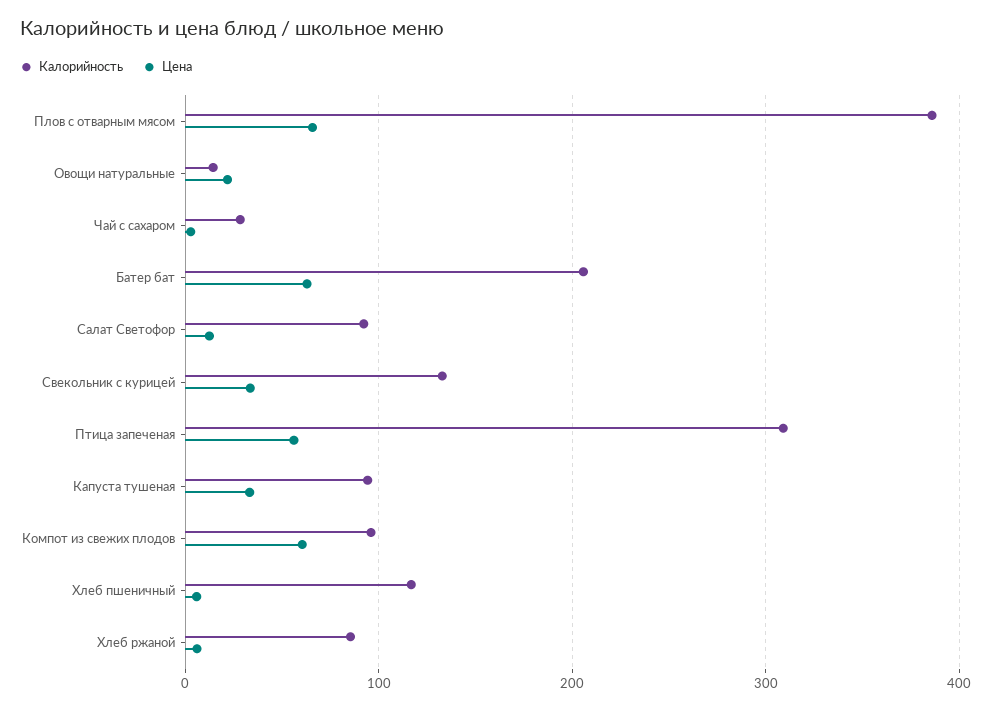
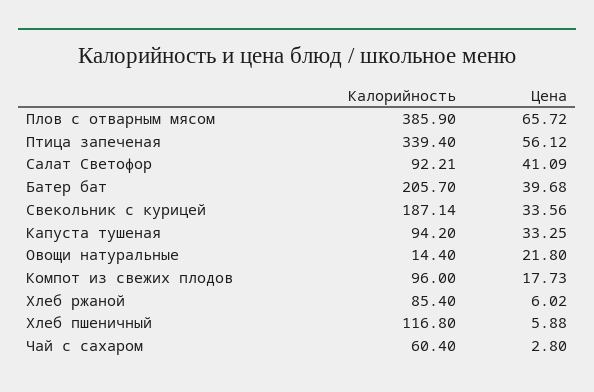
  {
    "Калорийность": {
      "Плов с отварным мясом": 385.9,
      "Овощи натуральные": 14.4,
-     "Чай с сахаром": 30,
+     "Чай с сахаром": 60.4,
      "Батер бат": 205.7,
      "Салат Светофор": 92.21,
-     "Свекольник с курицей": 130,
+     "Свекольник с курицей": 187.14,
-     "Птица запеченая": 310,
+     "Птица запеченая": 339.4,
      "Капуста тушеная": 94.2,
      "Компот из свежих плодов": 96,
      "Хлеб пшеничный": 116.8,
      "Хлеб ржаной": 85.4
    },
    "Цена": {
      "Плов с отварным мясом": 65.72,
      "Овощи натуральные": 21.8,
      "Чай с сахаром": 2.8,
-     "Батер бат": 60,
+     "Батер бат": 39.68,
-     "Салат Светофор": 10,
+     "Салат Светофор": 41.09,
      "Свекольник с курицей": 33.56,
      "Птица запеченая": 56.12,
      "Капуста тушеная": 33.25,
-     "Компот из свежих плодов": 60,
+     "Компот из свежих плодов": 17.73,
      "Хлеб пшеничный": 5.88,
      "Хлеб ржаной": 6.02
    }
  }

